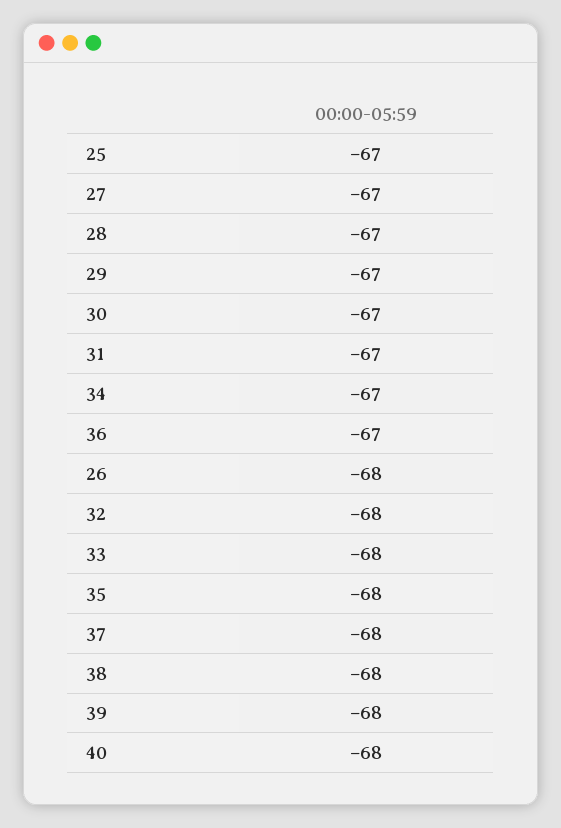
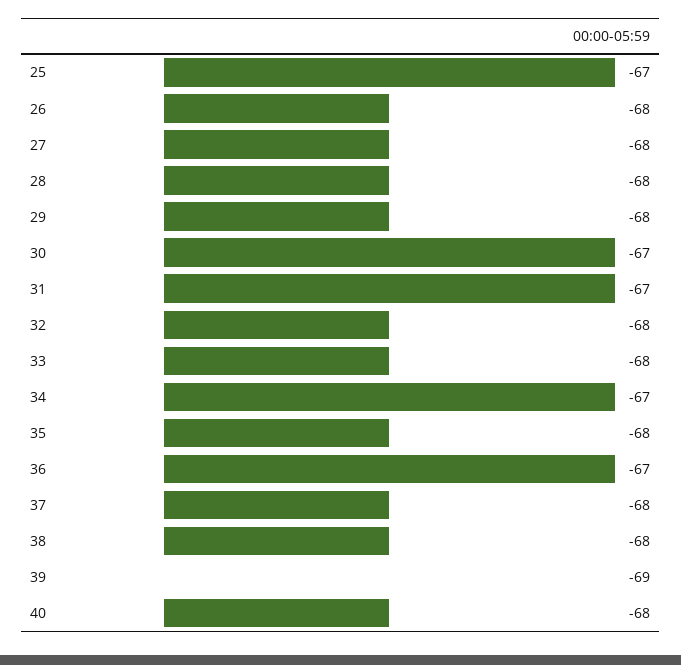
  {
    "25": -67,
-   "27": -67,
+   "27": -68,
-   "28": -67,
+   "28": -68,
-   "29": -67,
+   "29": -68,
    "30": -67,
    "31": -67,
    "34": -67,
    "36": -67,
    "26": -68,
    "32": -68,
    "33": -68,
    "35": -68,
    "37": -68,
    "38": -68,
-   "39": -68,
+   "39": -69,
    "40": -68
  }

